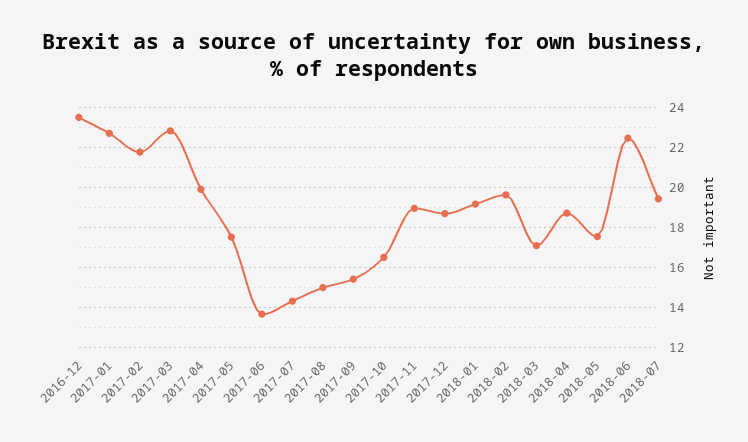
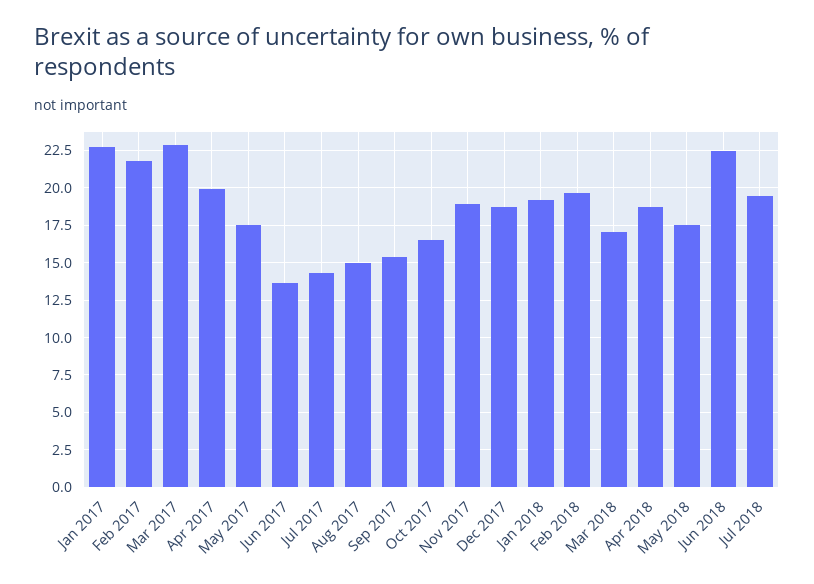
  {
-   "2016-12": 23.5,
    "2017-01": 22.5,
    "2017-02": 22,
    "2017-03": 23,
    "2017-04": 20,
    "2017-05": 17.5,
    "2017-06": 13.5,
    "2017-07": 14.5,
    "2017-08": 15,
    "2017-09": 15.5,
    "2017-10": 16.5,
    "2017-11": 19,
    "2017-12": 18.5,
    "2018-01": 19,
    "2018-02": 19.5,
    "2018-03": 17,
    "2018-04": 18.5,
    "2018-05": 17.5,
    "2018-06": 22.5,
    "2018-07": 19.5
  }

